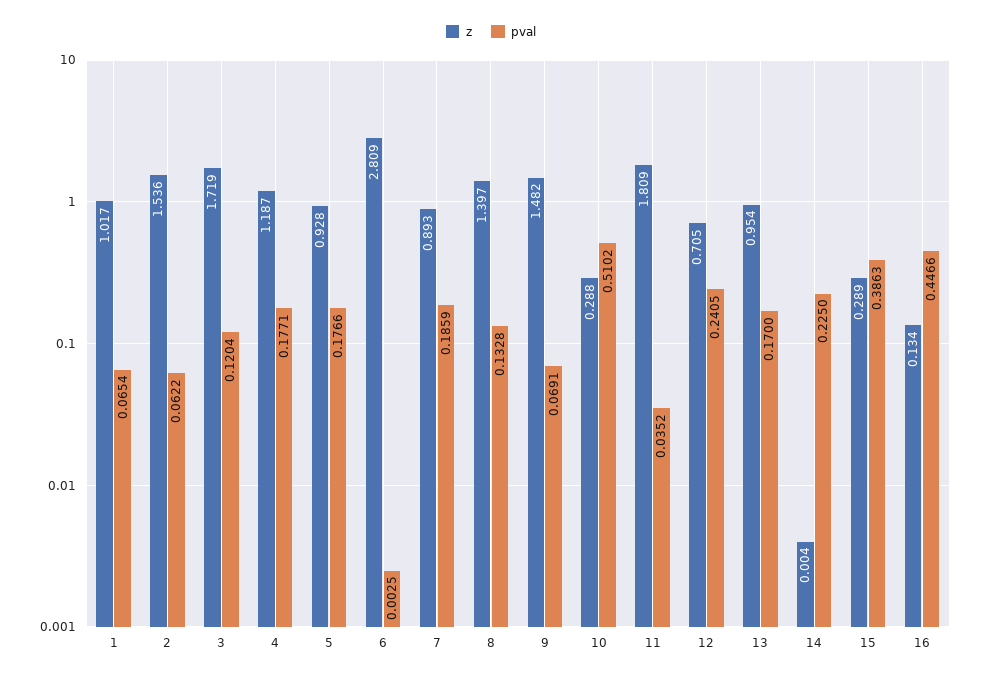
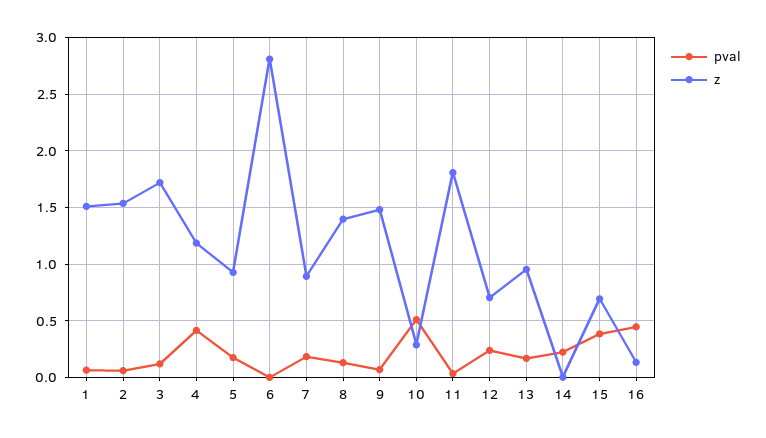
  {
    "z": {
-     "1": 1.017,
+     "1": 1.5,
      "2": 1.536,
      "3": 1.719,
      "4": 1.187,
      "5": 0.928,
      "6": 2.809,
      "7": 0.893,
      "8": 1.397,
      "9": 1.482,
      "10": 0.288,
      "11": 1.809,
      "12": 0.705,
      "13": 0.954,
      "14": 0.004,
-     "15": 0.289,
+     "15": 0.7,
      "16": 0.134
    },
    "pval": {
      "1": 0.0654,
      "2": 0.0622,
      "3": 0.1204,
-     "4": 0.1771,
+     "4": 0.4,
      "5": 0.1766,
      "6": 0.0025,
      "7": 0.1859,
      "8": 0.1328,
      "9": 0.0691,
      "10": 0.5102,
      "11": 0.0352,
      "12": 0.2405,
      "13": 0.17,
      "14": 0.225,
      "15": 0.3863,
      "16": 0.4466
    }
  }

